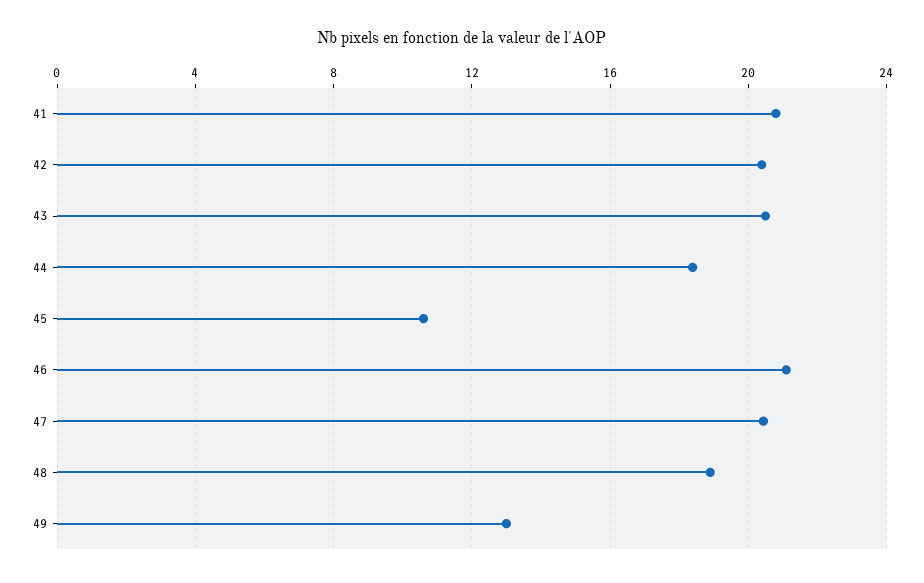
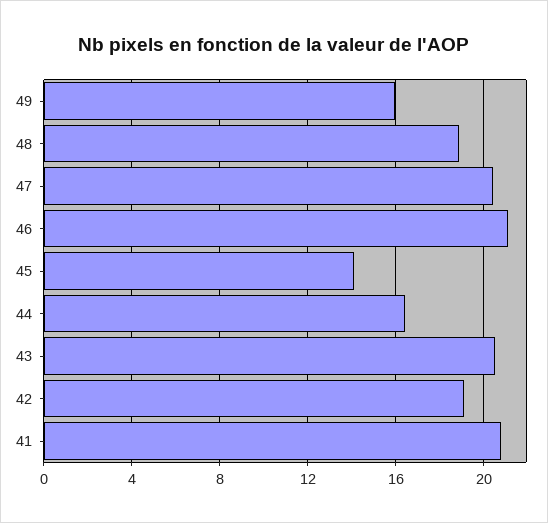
  {
    "41": 21,
-   "42": 20.5,
+   "42": 19,
    "43": 20.5,
-   "44": 18.5,
+   "44": 16.5,
-   "45": 10.5,
+   "45": 14,
    "46": 21,
    "47": 20.5,
    "48": 19,
-   "49": 13
+   "49": 16
  }

